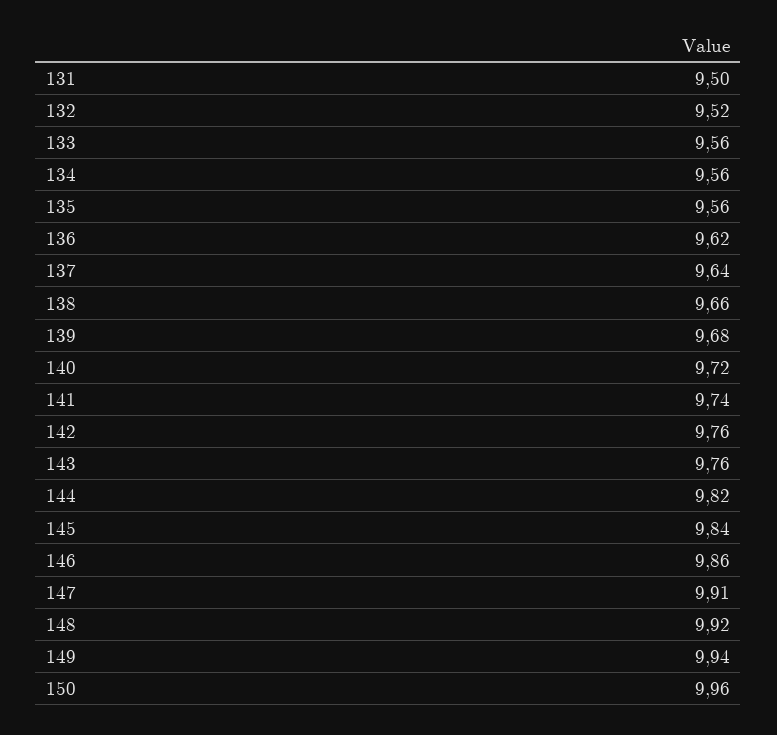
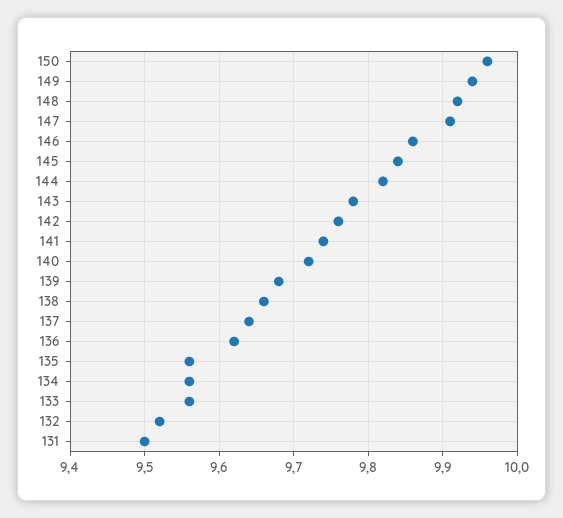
  {
    "131": 9.5,
    "132": 9.52,
    "133": 9.56,
    "134": 9.56,
    "135": 9.56,
    "136": 9.62,
    "137": 9.64,
    "138": 9.66,
    "139": 9.68,
    "140": 9.72,
    "141": 9.74,
    "142": 9.76,
-   "143": 9.76,
+   "143": 9.78,
    "144": 9.82,
    "145": 9.84,
    "146": 9.86,
    "147": 9.91,
    "148": 9.92,
    "149": 9.94,
    "150": 9.96
  }

